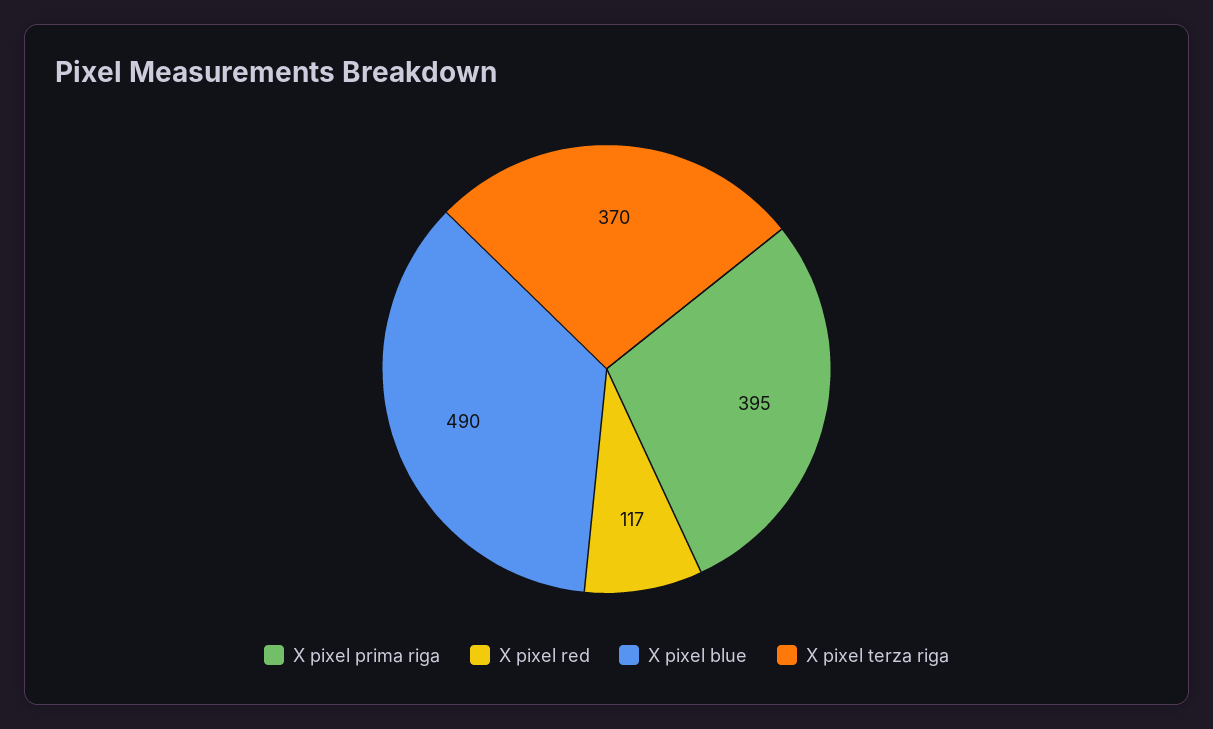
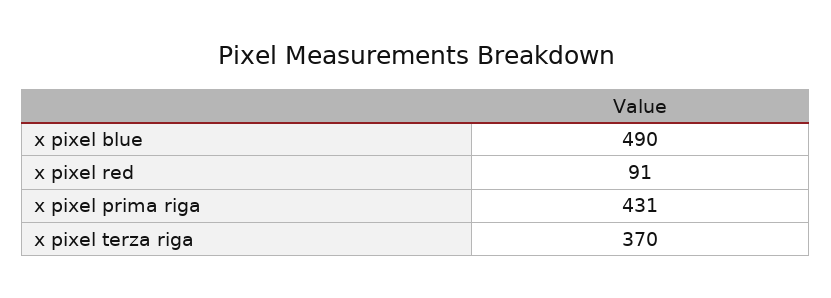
  {
-   "X pixel prima riga": 395,
+   "X pixel prima riga": 431,
-   "X pixel red": 117,
+   "X pixel red": 91,
    "X pixel blue": 490,
    "X pixel terza riga": 370
  }

